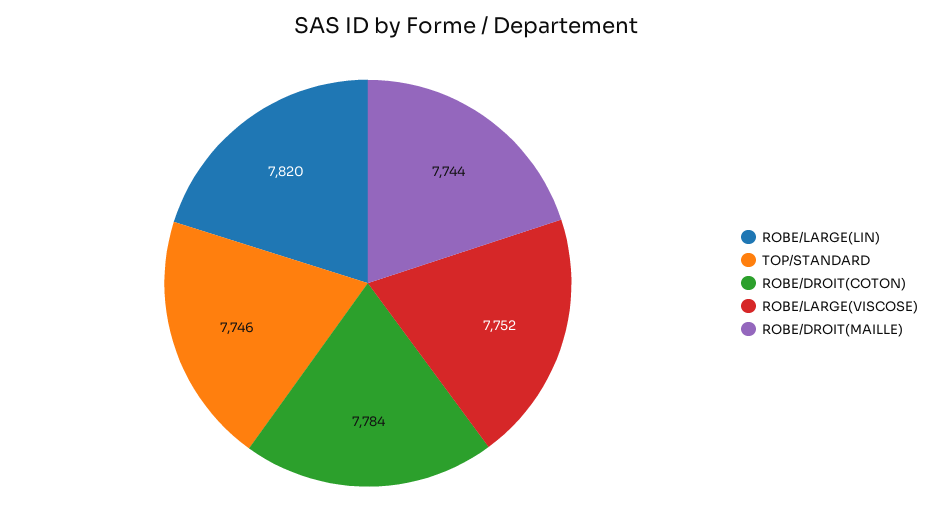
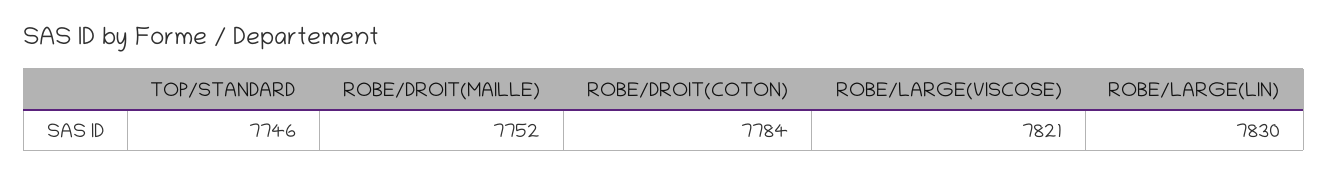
  {
-   "ROBE/LARGE(LIN)": 7820,
+   "ROBE/LARGE(LIN)": 7830,
    "TOP/STANDARD": 7746,
    "ROBE/DROIT(COTON)": 7784,
-   "ROBE/LARGE(VISCOSE)": 7752,
+   "ROBE/LARGE(VISCOSE)": 7821,
-   "ROBE/DROIT(MAILLE)": 7744
+   "ROBE/DROIT(MAILLE)": 7752
  }

